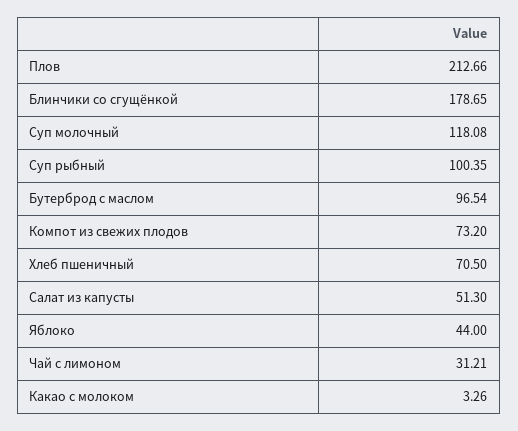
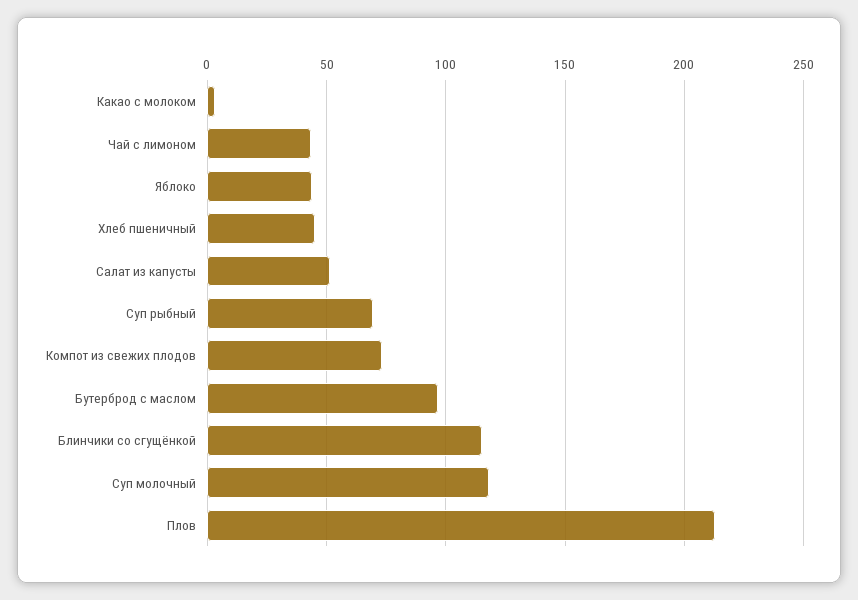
  {
    "Плов": 212.66,
-   "Блинчики со сгущёнкой": 178.65,
+   "Блинчики со сгущёнкой": 115,
    "Суп молочный": 118.08,
-   "Суп рыбный": 100.35,
+   "Суп рыбный": 70,
    "Бутерброд с маслом": 96.54,
    "Компот из свежих плодов": 73.2,
-   "Хлеб пшеничный": 70.5,
+   "Хлеб пшеничный": 45,
    "Салат из капусты": 51.3,
    "Яблоко": 44,
-   "Чай с лимоном": 31.21,
+   "Чай с лимоном": 45,
    "Какао с молоком": 3.26
  }

